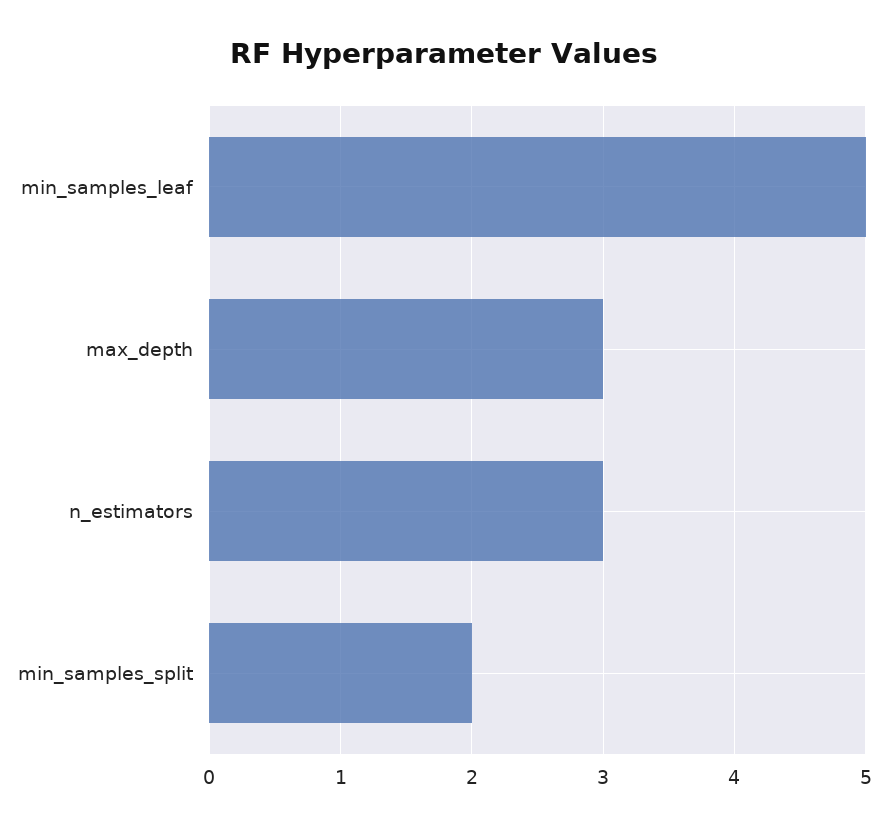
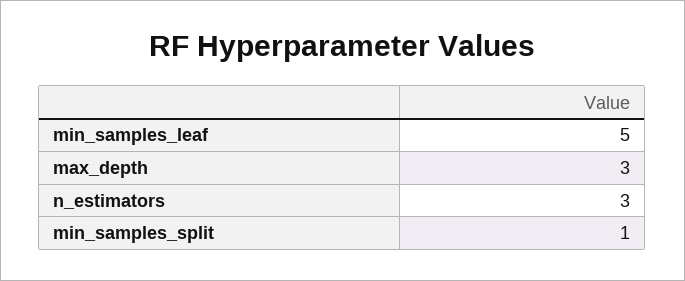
  {
    "min_samples_leaf": 5,
    "max_depth": 3,
    "n_estimators": 3,
-   "min_samples_split": 2
+   "min_samples_split": 1
  }

